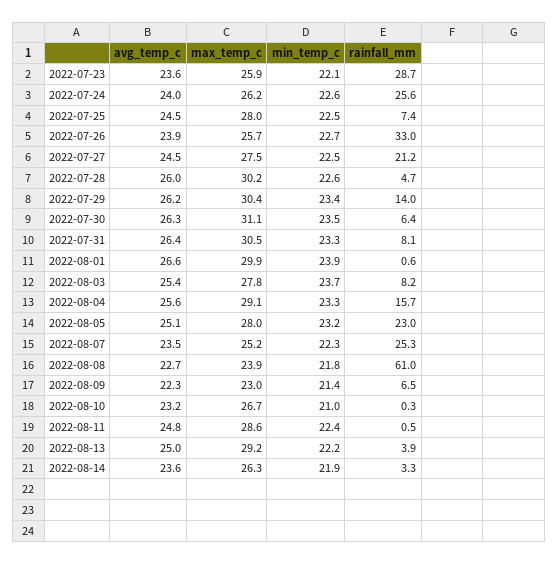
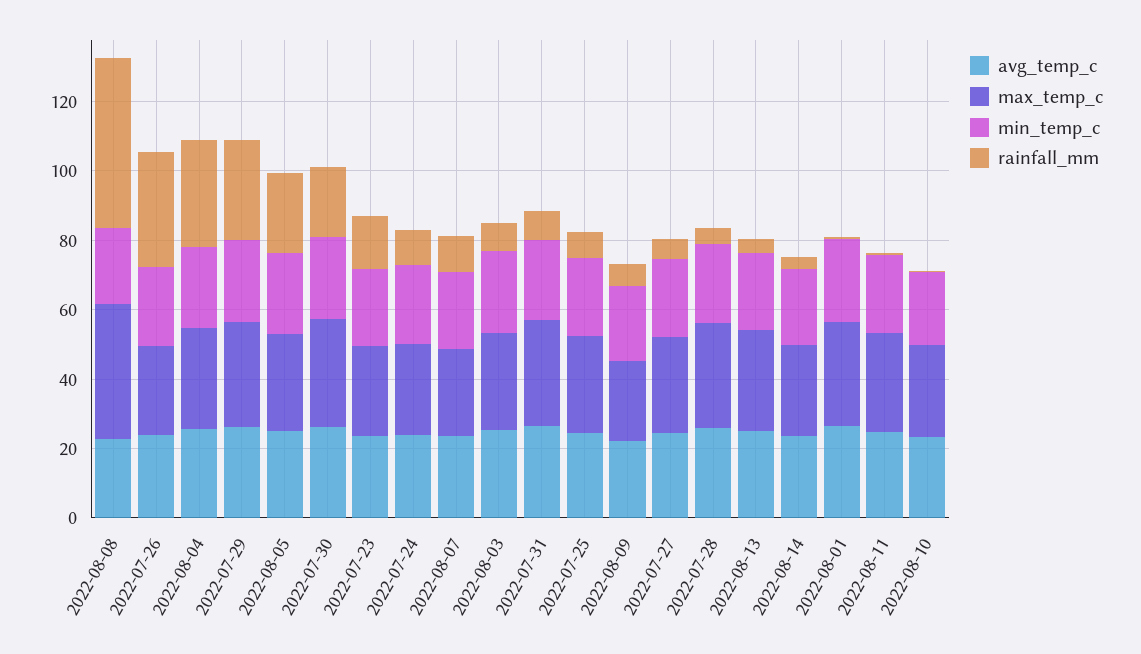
  {
    "avg_temp_c": {
      "2022-07-23": 23.6,
      "2022-07-24": 24,
      "2022-07-25": 24.5,
      "2022-07-26": 23.9,
      "2022-07-27": 24.5,
      "2022-07-28": 26,
      "2022-07-29": 26.2,
      "2022-07-30": 26.3,
      "2022-07-31": 26.4,
      "2022-08-01": 26.6,
      "2022-08-03": 25.4,
      "2022-08-04": 25.6,
      "2022-08-05": 25.1,
      "2022-08-07": 23.5,
      "2022-08-08": 22.7,
      "2022-08-09": 22.3,
      "2022-08-10": 23.2,
      "2022-08-11": 24.8,
      "2022-08-13": 25,
      "2022-08-14": 23.6
    },
    "max_temp_c": {
      "2022-07-23": 25.9,
      "2022-07-24": 26.2,
      "2022-07-25": 28,
      "2022-07-26": 25.7,
      "2022-07-27": 27.5,
      "2022-07-28": 30.2,
      "2022-07-29": 30.4,
      "2022-07-30": 31.1,
      "2022-07-31": 30.5,
      "2022-08-01": 29.9,
      "2022-08-03": 27.8,
      "2022-08-04": 29.1,
      "2022-08-05": 28,
      "2022-08-07": 25.2,
-     "2022-08-08": 23.9,
+     "2022-08-08": 40,
      "2022-08-09": 23,
      "2022-08-10": 26.7,
      "2022-08-11": 28.6,
      "2022-08-13": 29.2,
      "2022-08-14": 26.3
    },
    "min_temp_c": {
      "2022-07-23": 22.1,
      "2022-07-24": 22.6,
      "2022-07-25": 22.5,
      "2022-07-26": 22.7,
      "2022-07-27": 22.5,
      "2022-07-28": 22.6,
      "2022-07-29": 23.4,
      "2022-07-30": 23.5,
      "2022-07-31": 23.3,
      "2022-08-01": 23.9,
      "2022-08-03": 23.7,
      "2022-08-04": 23.3,
      "2022-08-05": 23.2,
      "2022-08-07": 22.3,
      "2022-08-08": 21.8,
      "2022-08-09": 21.4,
      "2022-08-10": 21,
      "2022-08-11": 22.4,
      "2022-08-13": 22.2,
      "2022-08-14": 21.9
    },
    "rainfall_mm": {
-     "2022-07-23": 28.7,
+     "2022-07-23": 15,
-     "2022-07-24": 25.6,
+     "2022-07-24": 10,
      "2022-07-25": 7.4,
      "2022-07-26": 33,
-     "2022-07-27": 21.2,
+     "2022-07-27": 5,
      "2022-07-28": 4.7,
-     "2022-07-29": 14,
+     "2022-07-29": 30,
-     "2022-07-30": 6.4,
+     "2022-07-30": 20,
      "2022-07-31": 8.1,
      "2022-08-01": 0.6,
      "2022-08-03": 8.2,
-     "2022-08-04": 15.7,
+     "2022-08-04": 30,
      "2022-08-05": 23,
-     "2022-08-07": 25.3,
+     "2022-08-07": 10,
-     "2022-08-08": 61,
+     "2022-08-08": 50,
      "2022-08-09": 6.5,
      "2022-08-10": 0.3,
      "2022-08-11": 0.5,
      "2022-08-13": 3.9,
      "2022-08-14": 3.3
    }
  }

